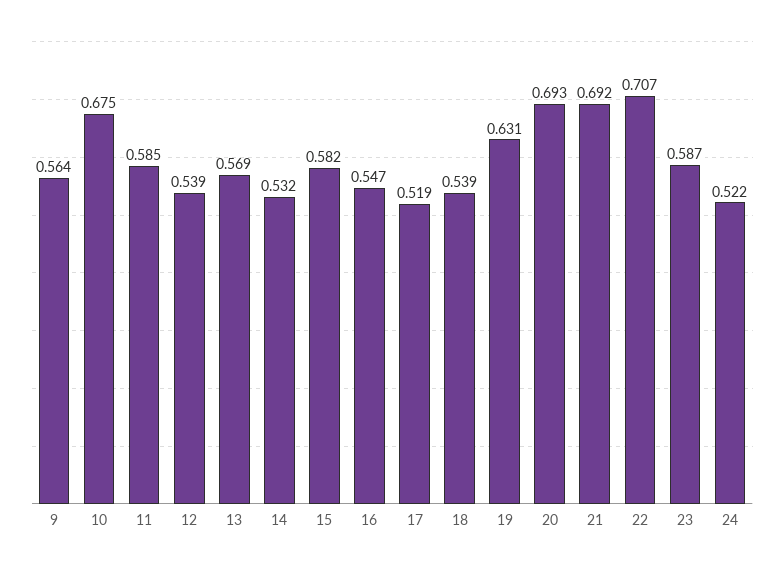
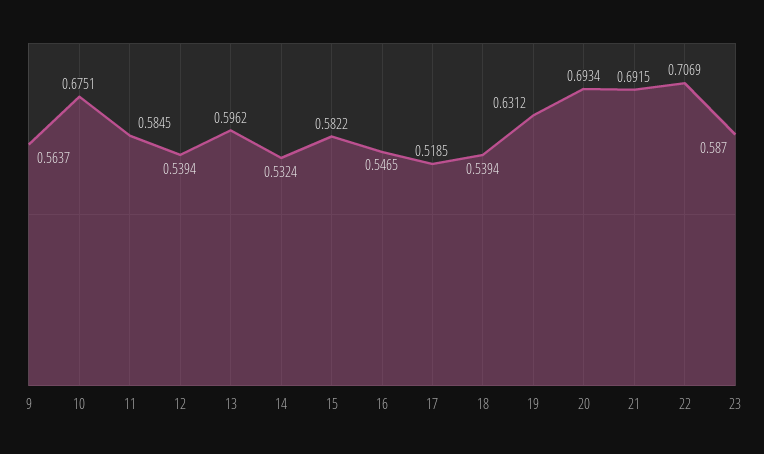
  {
    "9": 0.5637,
    "10": 0.6751,
    "11": 0.5845,
    "12": 0.5394,
-   "13": 0.569,
+   "13": 0.5962,
    "14": 0.5324,
    "15": 0.5822,
    "16": 0.5465,
    "17": 0.5185,
    "18": 0.5394,
    "19": 0.6312,
    "20": 0.6934,
    "21": 0.6915,
    "22": 0.7069,
-   "23": 0.587,
+   "23": 0.587
-   "24": 0.522
  }

